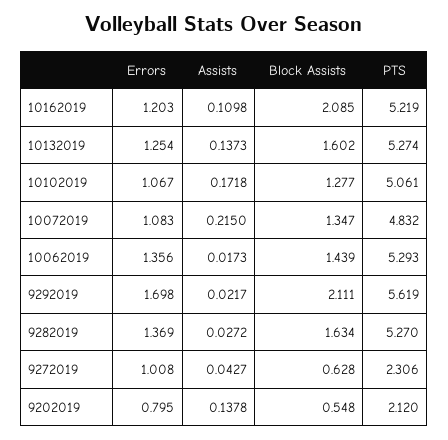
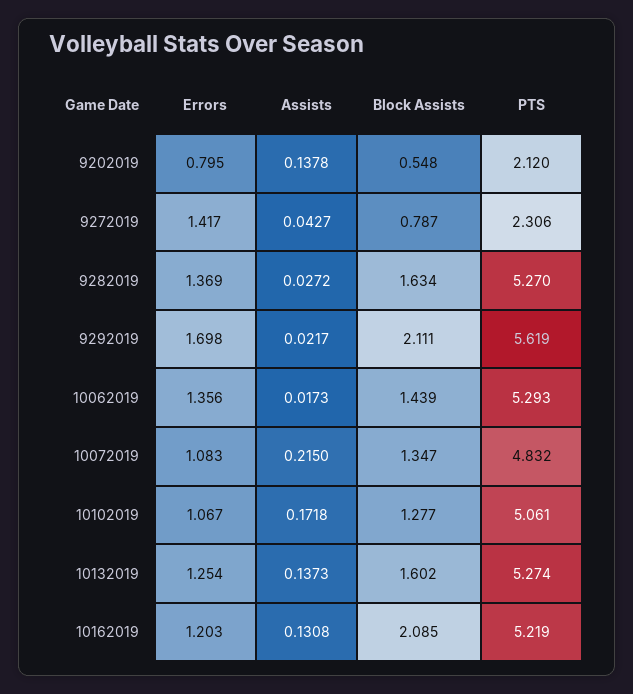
  {
    "Errors": {
      "10162019": 1.203,
      "10132019": 1.254,
      "10102019": 1.067,
      "10072019": 1.083,
      "10062019": 1.356,
      "9292019": 1.698,
      "9282019": 1.369,
-     "9272019": 1.008,
+     "9272019": 1.417,
      "9202019": 0.795
    },
    "Assists": {
-     "10162019": 0.1098,
+     "10162019": 0.1308,
      "10132019": 0.1373,
      "10102019": 0.1718,
      "10072019": 0.215,
      "10062019": 0.0173,
      "9292019": 0.0217,
      "9282019": 0.0272,
      "9272019": 0.0427,
      "9202019": 0.1378
    },
    "Block Assists": {
      "10162019": 2.085,
      "10132019": 1.602,
      "10102019": 1.277,
      "10072019": 1.347,
      "10062019": 1.439,
      "9292019": 2.111,
      "9282019": 1.634,
-     "9272019": 0.628,
+     "9272019": 0.787,
      "9202019": 0.548
    },
    "PTS": {
      "10162019": 5.219,
      "10132019": 5.274,
      "10102019": 5.061,
      "10072019": 4.832,
      "10062019": 5.293,
      "9292019": 5.619,
      "9282019": 5.27,
      "9272019": 2.306,
      "9202019": 2.12
    }
  }

